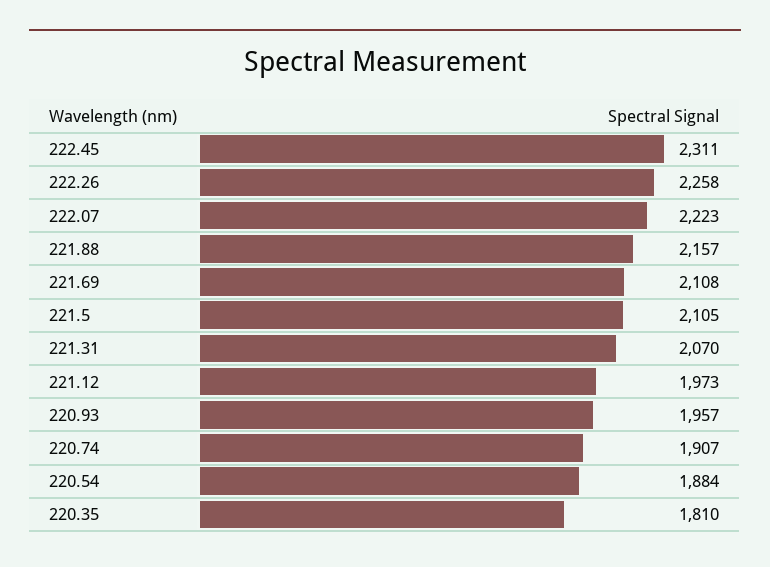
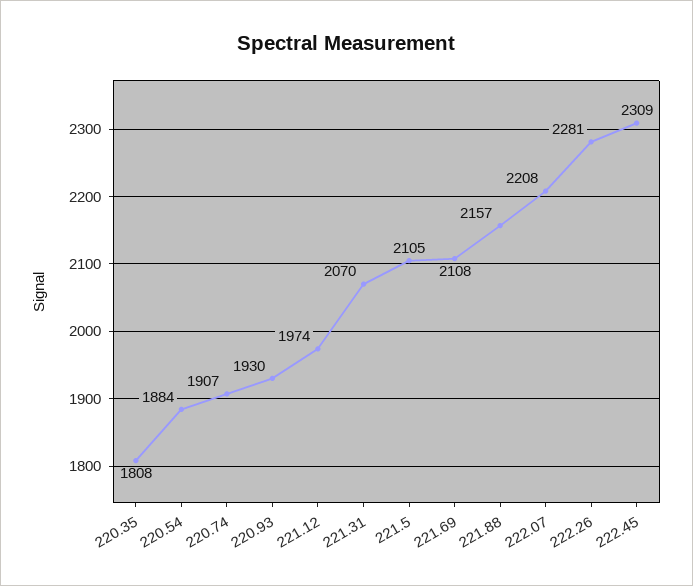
  {
-   "222.45": 2311,
+   "222.45": 2309,
-   "222.26": 2258,
+   "222.26": 2281,
-   "222.07": 2223,
+   "222.07": 2208,
    "221.88": 2157,
    "221.69": 2108,
    "221.5": 2105,
    "221.31": 2070,
-   "221.12": 1973,
+   "221.12": 1974,
-   "220.93": 1957,
+   "220.93": 1930,
    "220.74": 1907,
    "220.54": 1884,
-   "220.35": 1810
+   "220.35": 1808
  }

